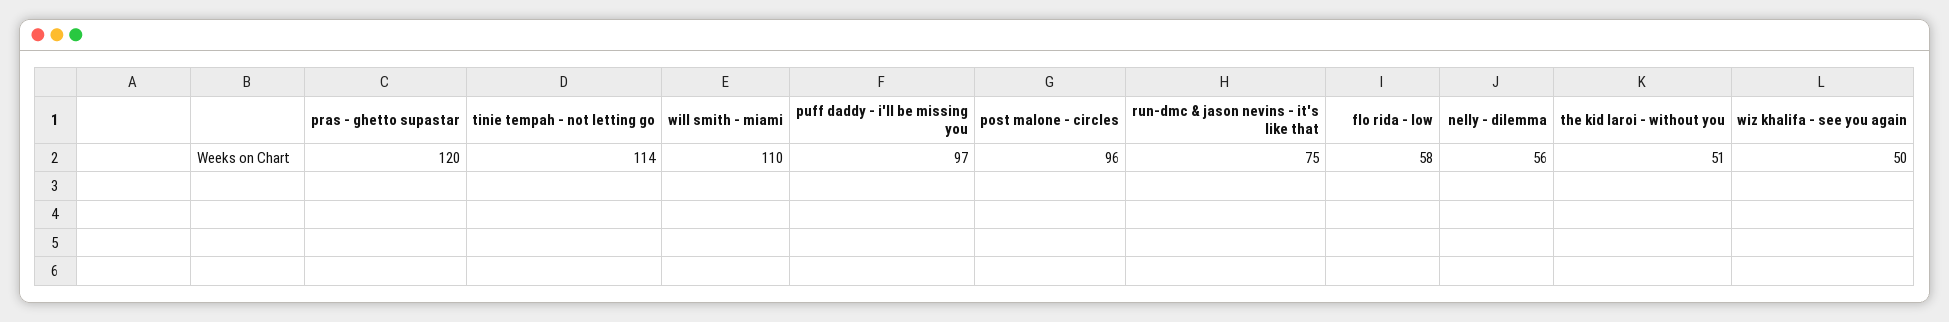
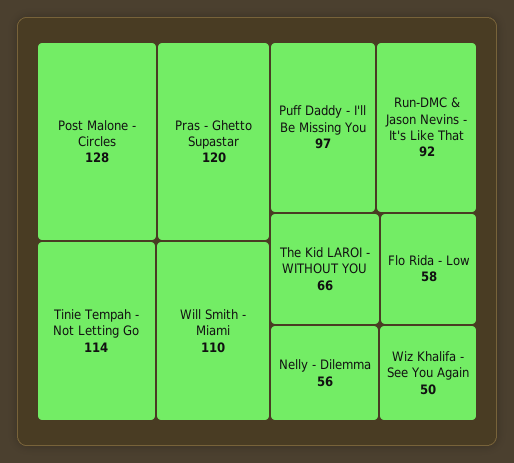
  {
    "pras - ghetto supastar": 120,
    "tinie tempah - not letting go": 114,
    "will smith - miami": 110,
    "puff daddy - i'll be missing you": 97,
-   "post malone - circles": 96,
+   "post malone - circles": 128,
-   "run-dmc & jason nevins - it's like that": 75,
+   "run-dmc & jason nevins - it's like that": 92,
    "flo rida - low": 58,
    "nelly - dilemma": 56,
-   "the kid laroi - without you": 51,
+   "the kid laroi - without you": 66,
    "wiz khalifa - see you again": 50
  }

